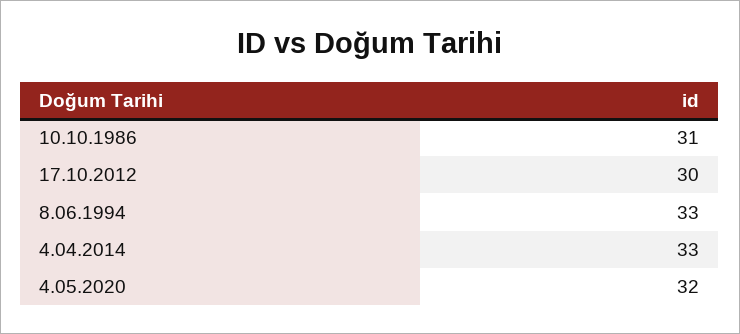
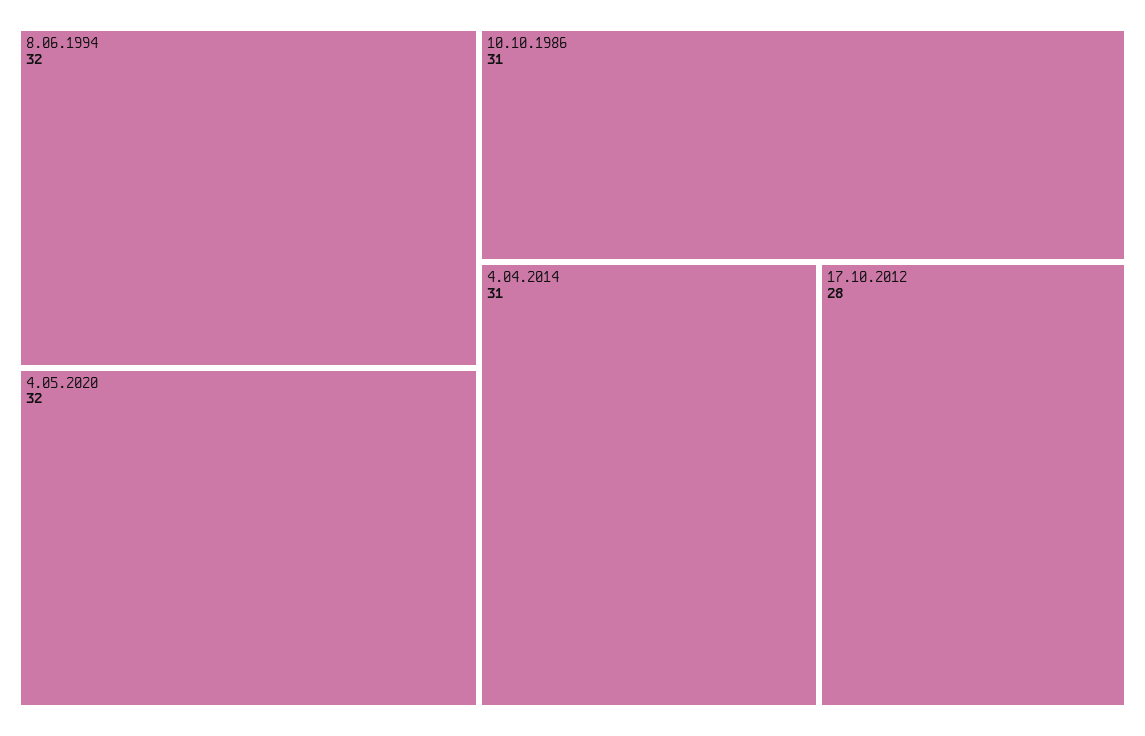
  {
    "10.10.1986": 31,
-   "17.10.2012": 30,
+   "17.10.2012": 28,
-   "8.06.1994": 33,
+   "8.06.1994": 32,
-   "4.04.2014": 33,
+   "4.04.2014": 31,
    "4.05.2020": 32
  }

